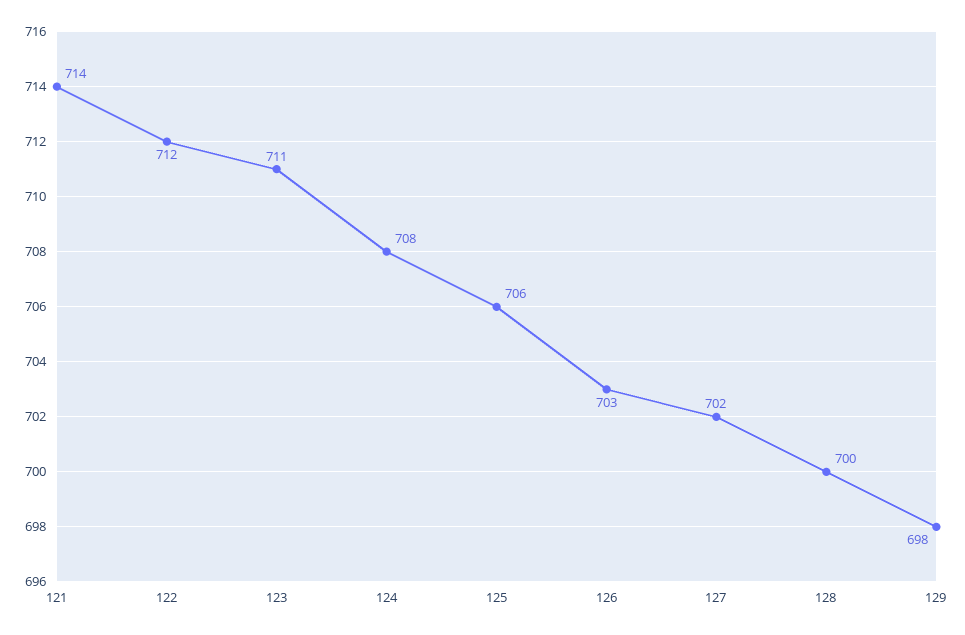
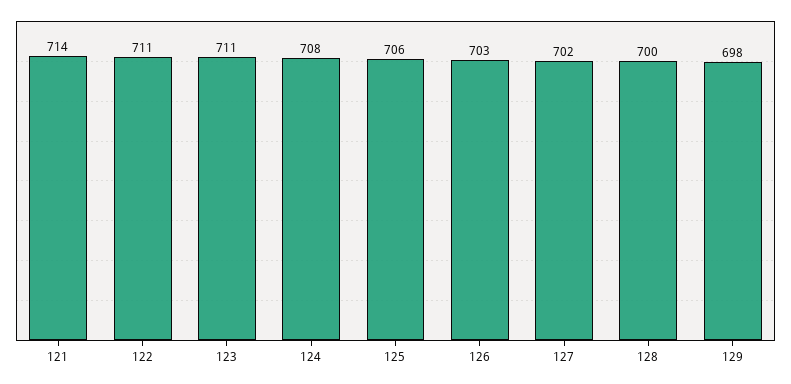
  {
    "121": 714,
-   "122": 712,
+   "122": 711,
    "123": 711,
    "124": 708,
    "125": 706,
    "126": 703,
    "127": 702,
    "128": 700,
    "129": 698
  }

